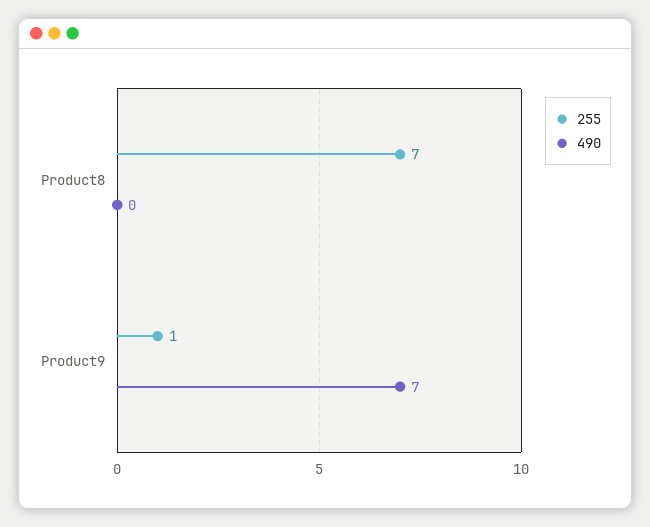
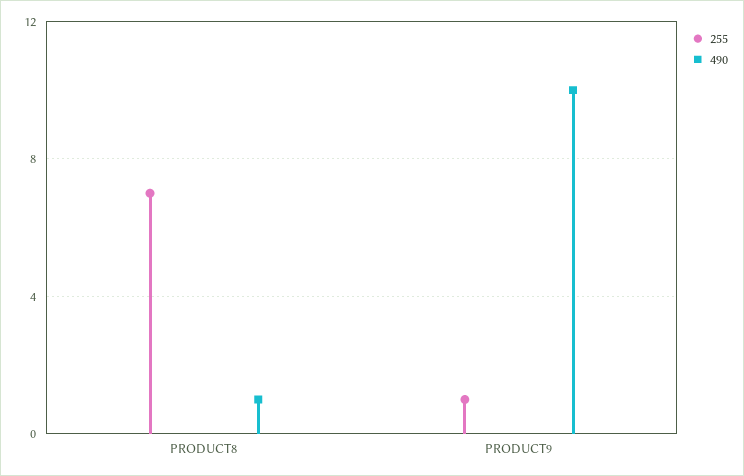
  {
    "255": {
      "Product8": 7,
      "Product9": 1
    },
    "490": {
-     "Product8": 0,
+     "Product8": 1,
-     "Product9": 7
+     "Product9": 10
    }
  }

